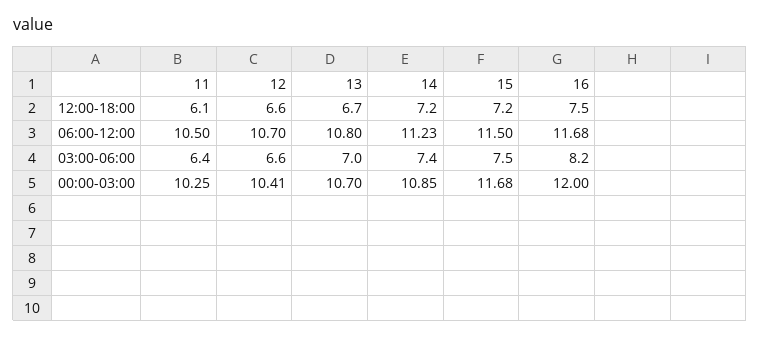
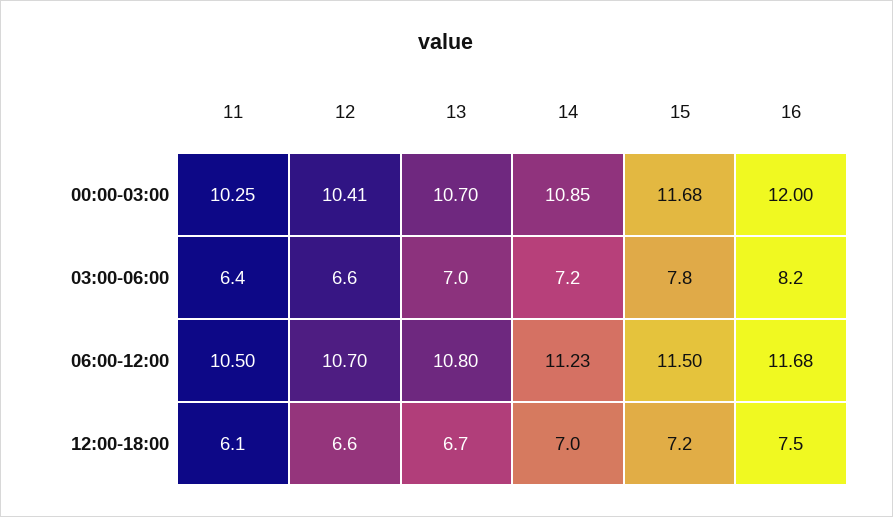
  {
    "11": {
      "12:00-18:00": 6.1,
      "06:00-12:00": 10.5,
      "03:00-06:00": 6.4,
      "00:00-03:00": 10.25
    },
    "12": {
      "12:00-18:00": 6.6,
      "06:00-12:00": 10.7,
      "03:00-06:00": 6.6,
      "00:00-03:00": 10.41
    },
    "13": {
      "12:00-18:00": 6.7,
      "06:00-12:00": 10.8,
      "03:00-06:00": 7,
      "00:00-03:00": 10.7
    },
    "14": {
-     "12:00-18:00": 7.2,
+     "12:00-18:00": 7,
      "06:00-12:00": 11.23,
-     "03:00-06:00": 7.4,
+     "03:00-06:00": 7.2,
      "00:00-03:00": 10.85
    },
    "15": {
      "12:00-18:00": 7.2,
      "06:00-12:00": 11.5,
-     "03:00-06:00": 7.5,
+     "03:00-06:00": 7.8,
      "00:00-03:00": 11.68
    },
    "16": {
      "12:00-18:00": 7.5,
      "06:00-12:00": 11.68,
      "03:00-06:00": 8.2,
      "00:00-03:00": 12
    }
  }

